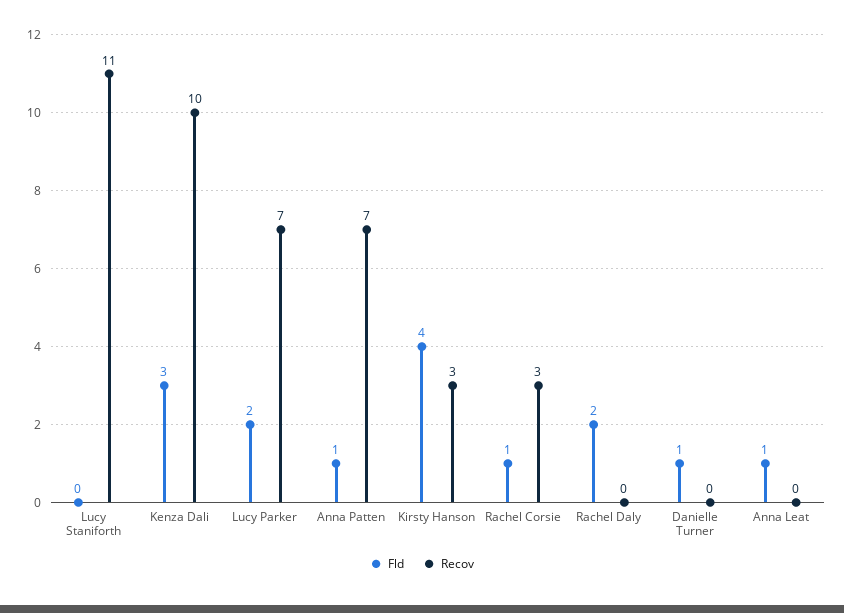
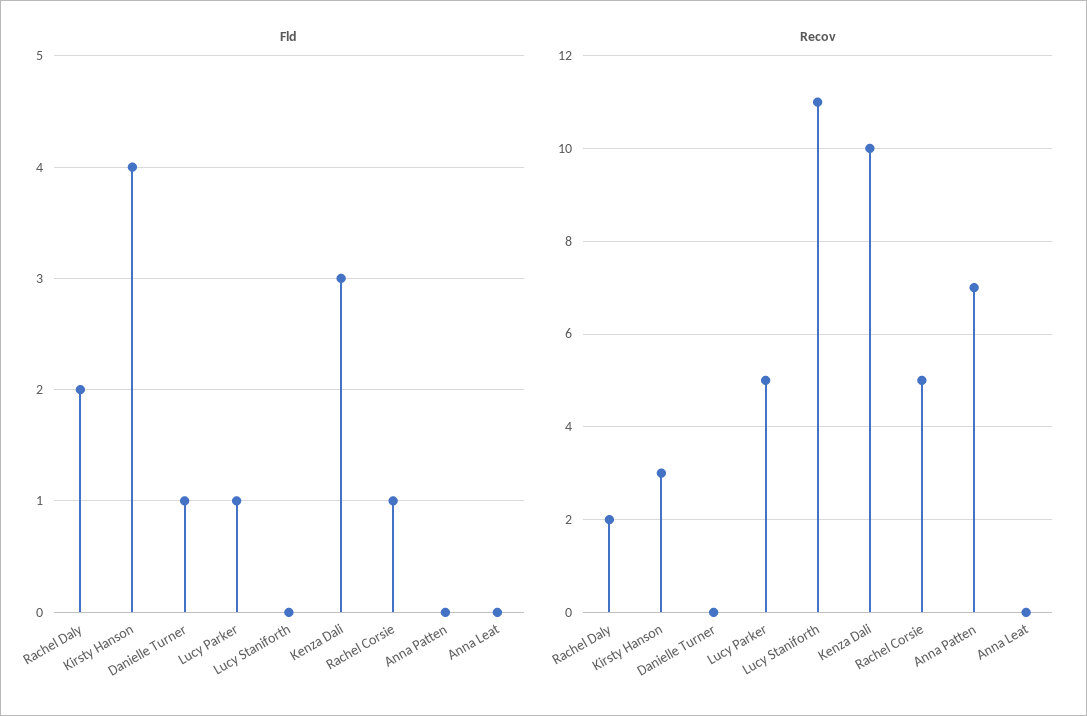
  {
    "Fld": {
      "Lucy Staniforth": 0,
      "Kenza Dali": 3,
-     "Lucy Parker": 2,
+     "Lucy Parker": 1,
-     "Anna Patten": 1,
+     "Anna Patten": 0,
      "Kirsty Hanson": 4,
      "Rachel Corsie": 1,
      "Rachel Daly": 2,
      "Danielle Turner": 1,
-     "Anna Leat": 1
+     "Anna Leat": 0
    },
    "Recov": {
      "Lucy Staniforth": 11,
      "Kenza Dali": 10,
-     "Lucy Parker": 7,
+     "Lucy Parker": 5,
      "Anna Patten": 7,
      "Kirsty Hanson": 3,
-     "Rachel Corsie": 3,
+     "Rachel Corsie": 5,
-     "Rachel Daly": 0,
+     "Rachel Daly": 2,
      "Danielle Turner": 0,
      "Anna Leat": 0
    }
  }

